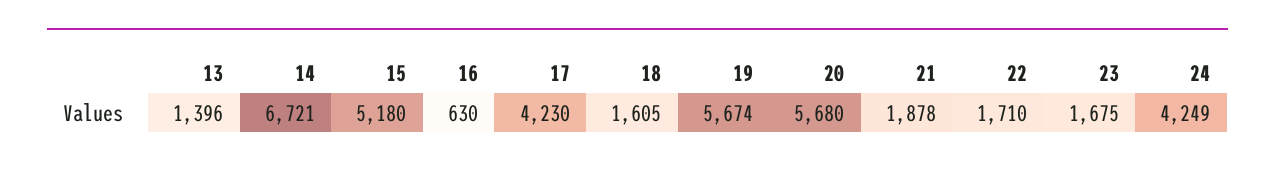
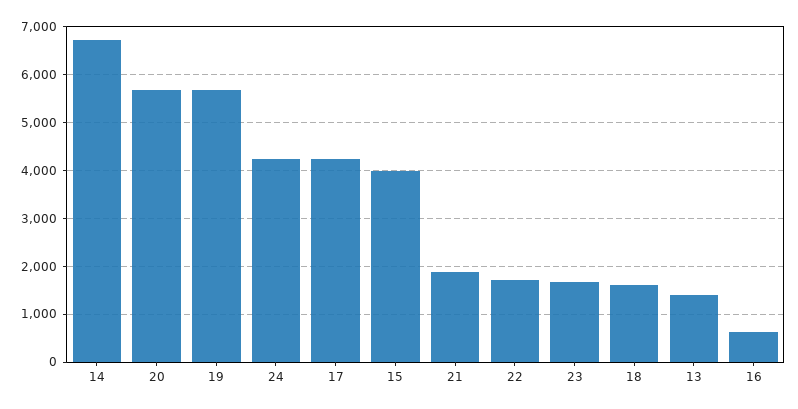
  {
    "13": 1396,
    "14": 6721,
-   "15": 5180,
+   "15": 4000,
    "16": 630,
    "17": 4230,
    "18": 1605,
    "19": 5674,
    "20": 5680,
    "21": 1878,
    "22": 1710,
    "23": 1675,
    "24": 4249
  }

